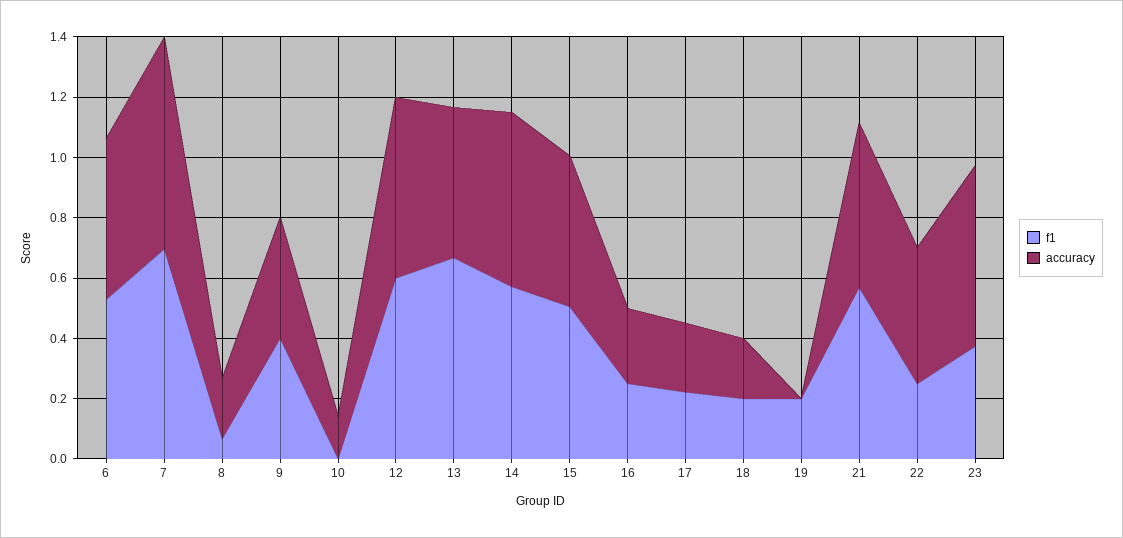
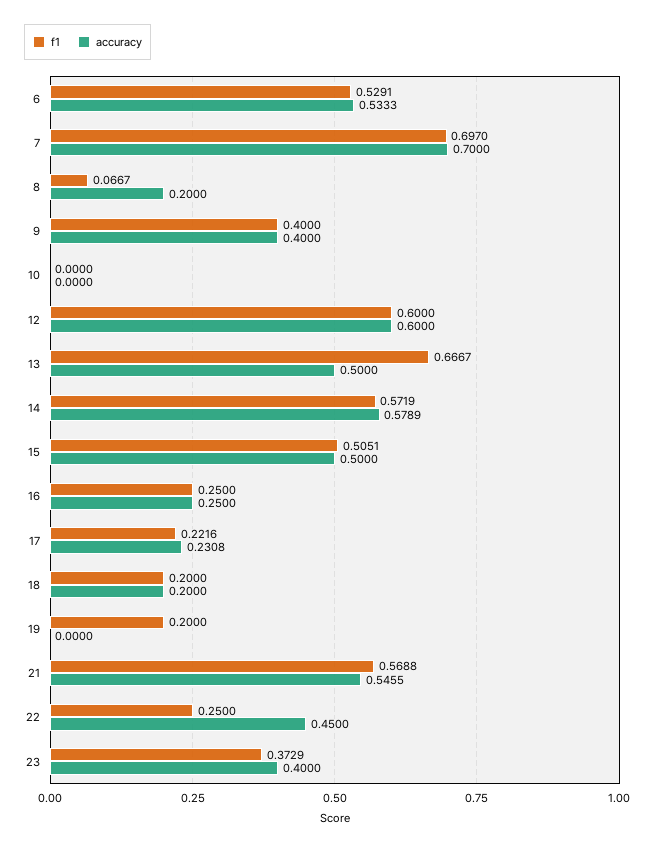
  {
    "f1": {
      "6": 0.5291,
      "7": 0.697,
      "8": 0.0667,
      "9": 0.4,
      "10": 0,
      "12": 0.6,
      "13": 0.6667,
      "14": 0.5719,
      "15": 0.5051,
      "16": 0.25,
      "17": 0.2216,
      "18": 0.2,
      "19": 0.2,
      "21": 0.5688,
      "22": 0.25,
      "23": 0.3729
    },
    "accuracy": {
      "6": 0.5333,
      "7": 0.7,
      "8": 0.2,
      "9": 0.4,
-     "10": 0.15,
+     "10": 0,
      "12": 0.6,
      "13": 0.5,
      "14": 0.5789,
      "15": 0.5,
      "16": 0.25,
      "17": 0.2308,
      "18": 0.2,
      "19": 0,
      "21": 0.5455,
      "22": 0.45,
-     "23": 0.6
+     "23": 0.4
    }
  }

